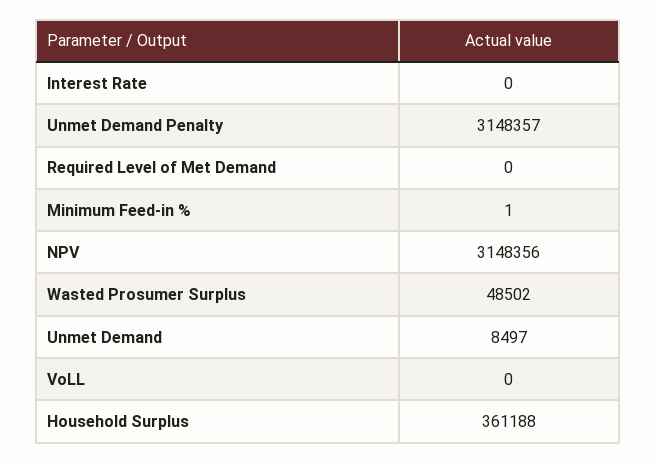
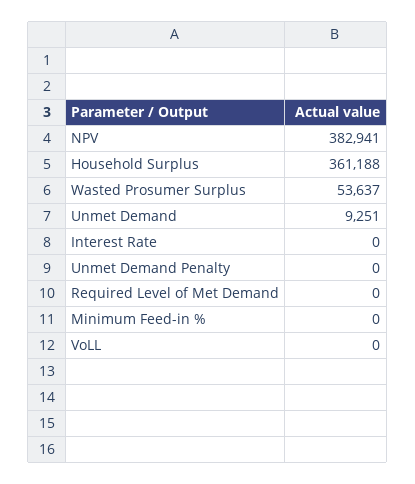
  {
    "Interest Rate": 0,
-   "Unmet Demand Penalty": 3148357,
+   "Unmet Demand Penalty": 0,
    "Required Level of Met Demand": 0,
-   "Minimum Feed-in %": 1,
+   "Minimum Feed-in %": 0,
-   "NPV": 3148356,
+   "NPV": 382941,
-   "Wasted Prosumer Surplus": 48502,
+   "Wasted Prosumer Surplus": 53637,
-   "Unmet Demand": 8497,
+   "Unmet Demand": 9251,
    "VoLL": 0,
    "Household Surplus": 361188
  }

